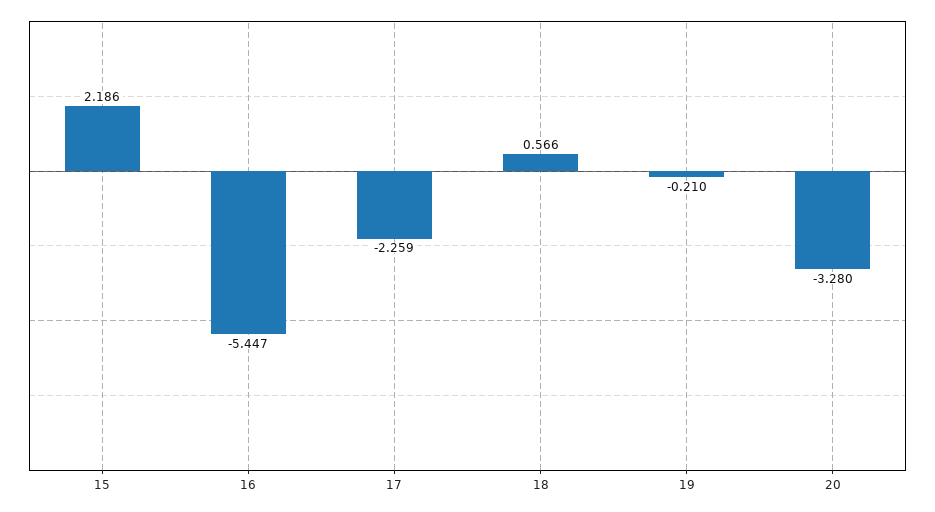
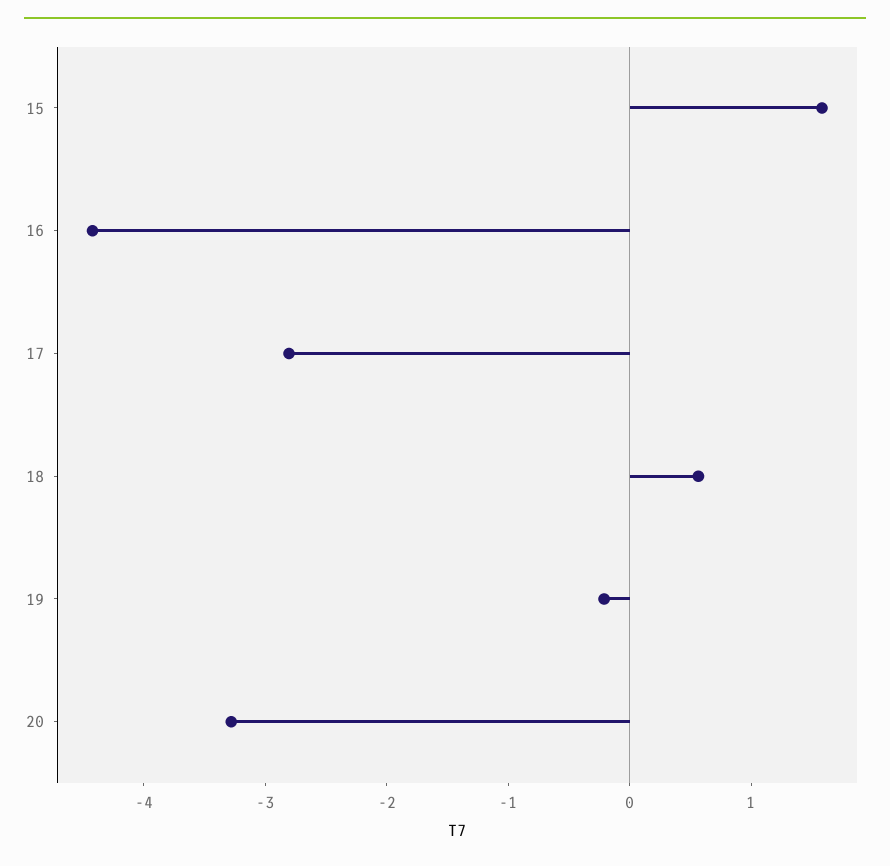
  {
-   "15": 2.186,
+   "15": 1.6,
-   "16": -5.447,
+   "16": -4.4,
-   "17": -2.259,
+   "17": -2.8,
    "18": 0.566,
    "19": -0.21,
    "20": -3.28
  }

